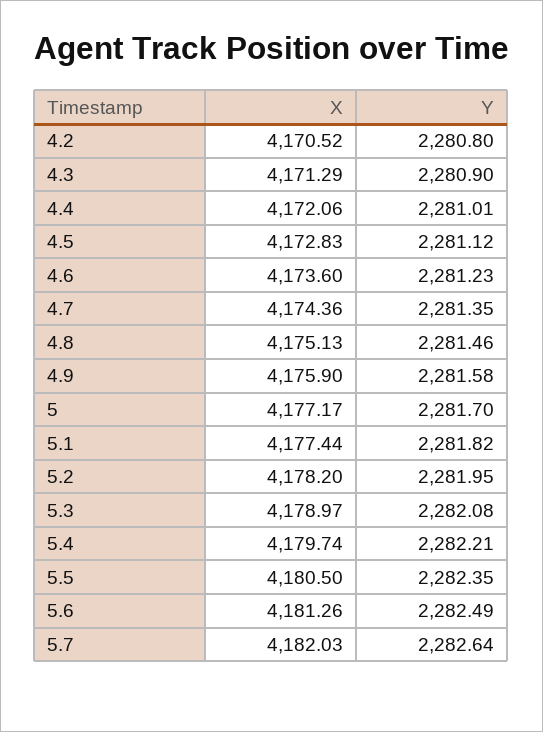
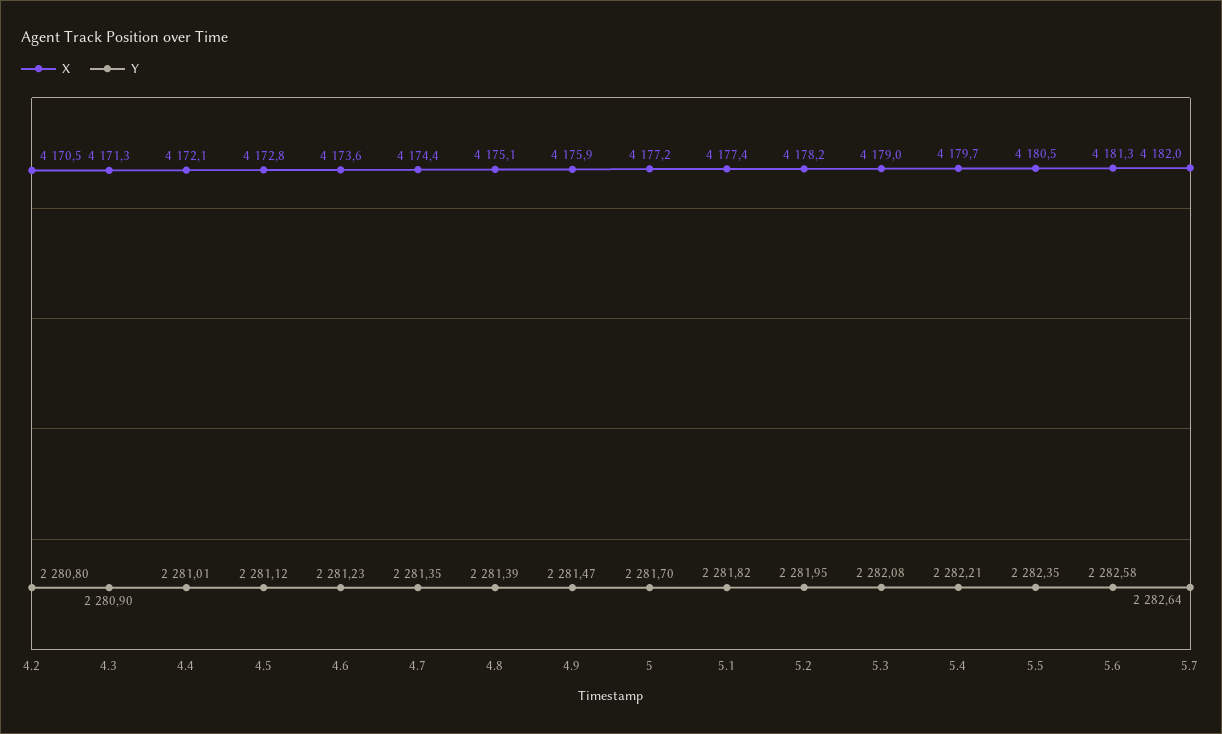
  {
    "X": {
      "4.2": 4170.52,
      "4.3": 4171.29,
      "4.4": 4172.06,
      "4.5": 4172.83,
      "4.6": 4173.6,
      "4.7": 4174.36,
      "4.8": 4175.13,
      "4.9": 4175.9,
      "5": 4177.17,
      "5.1": 4177.44,
      "5.2": 4178.2,
      "5.3": 4178.97,
      "5.4": 4179.74,
      "5.5": 4180.5,
      "5.6": 4181.26,
      "5.7": 4182.03
    },
    "Y": {
      "4.2": 2280.8,
      "4.3": 2280.9,
      "4.4": 2281.01,
      "4.5": 2281.12,
      "4.6": 2281.23,
      "4.7": 2281.35,
-     "4.8": 2281.46,
+     "4.8": 2281.39,
-     "4.9": 2281.58,
+     "4.9": 2281.47,
      "5": 2281.7,
      "5.1": 2281.82,
      "5.2": 2281.95,
      "5.3": 2282.08,
      "5.4": 2282.21,
      "5.5": 2282.35,
-     "5.6": 2282.49,
+     "5.6": 2282.58,
      "5.7": 2282.64
    }
  }

